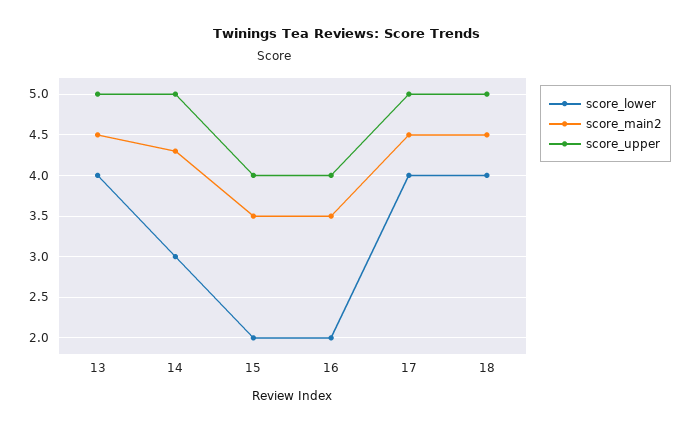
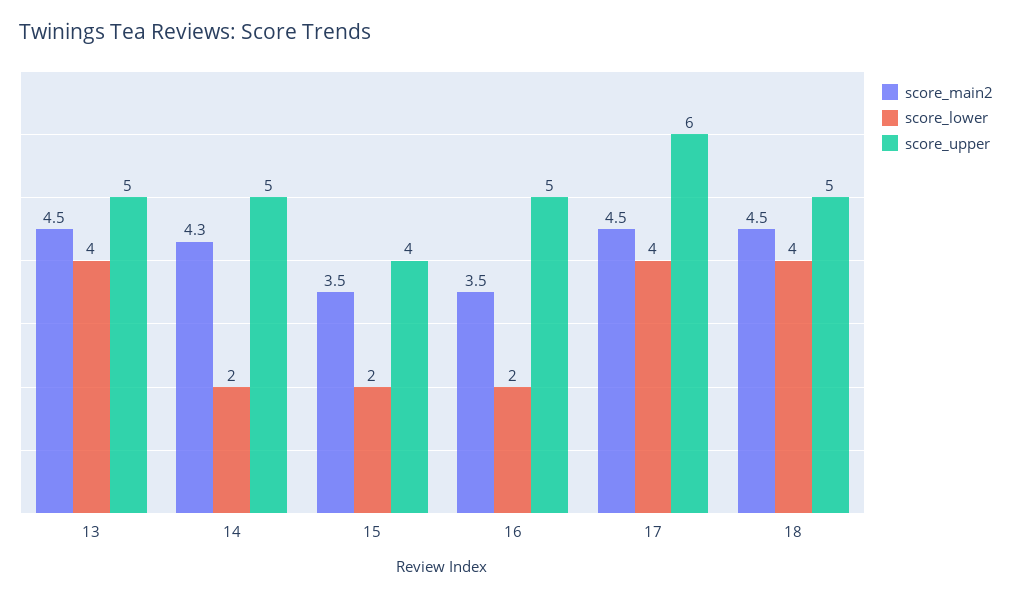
  {
    "score_lower": {
      "13": 4,
-     "14": 3,
+     "14": 2,
      "15": 2,
      "16": 2,
      "17": 4,
      "18": 4
    },
    "score_main2": {
      "13": 4.5,
      "14": 4.3,
      "15": 3.5,
      "16": 3.5,
      "17": 4.5,
      "18": 4.5
    },
    "score_upper": {
      "13": 5,
      "14": 5,
      "15": 4,
-     "16": 4,
+     "16": 5,
-     "17": 5,
+     "17": 6,
      "18": 5
    }
  }

